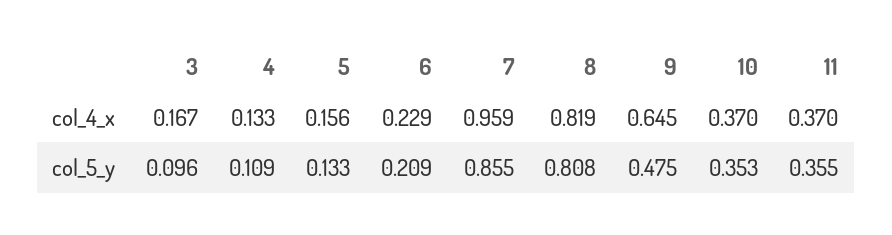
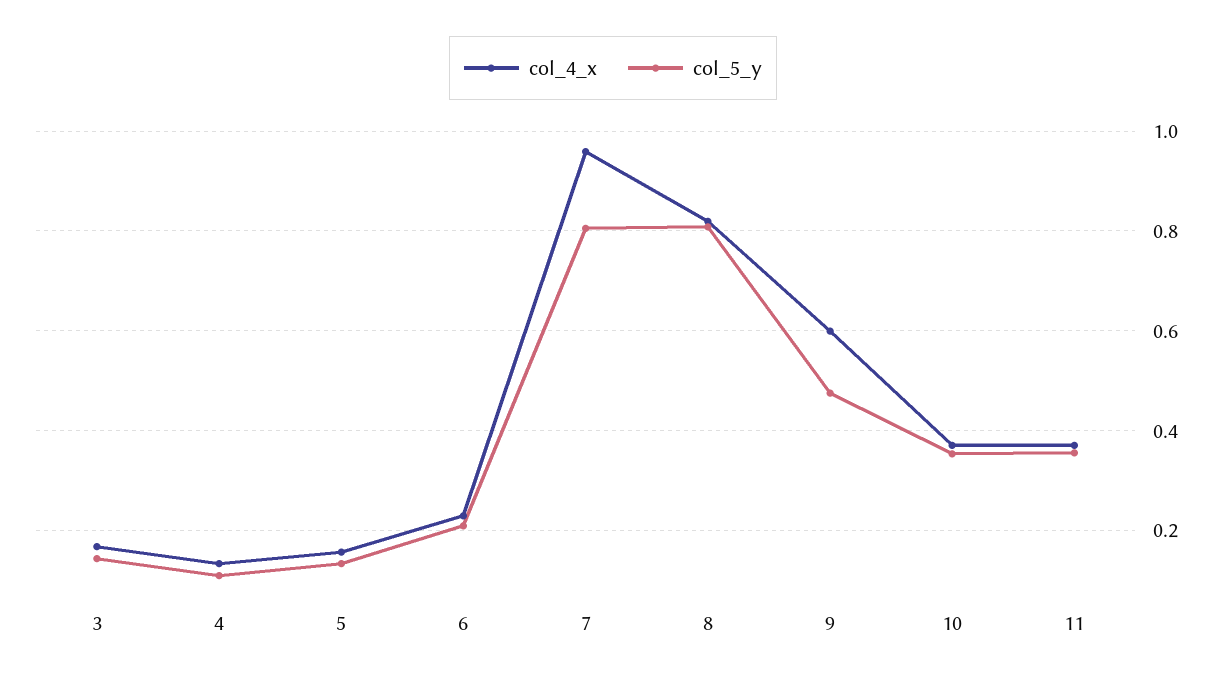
  {
    "col_4_x": {
      "3": 0.167,
      "4": 0.133,
      "5": 0.156,
      "6": 0.229,
      "7": 0.959,
      "8": 0.819,
-     "9": 0.645,
+     "9": 0.6,
      "10": 0.37,
      "11": 0.37
    },
    "col_5_y": {
-     "3": 0.096,
+     "3": 0.14,
      "4": 0.109,
      "5": 0.133,
      "6": 0.209,
-     "7": 0.855,
+     "7": 0.8,
      "8": 0.808,
      "9": 0.475,
      "10": 0.353,
      "11": 0.355
    }
  }

